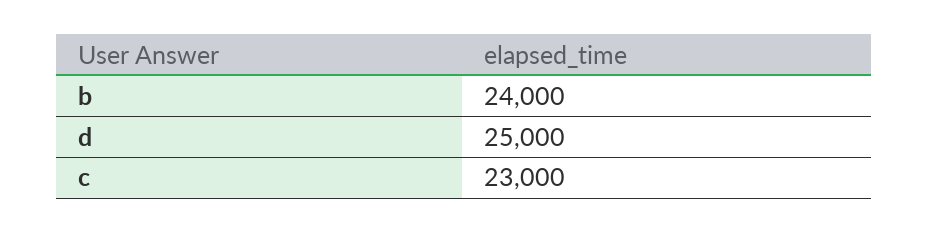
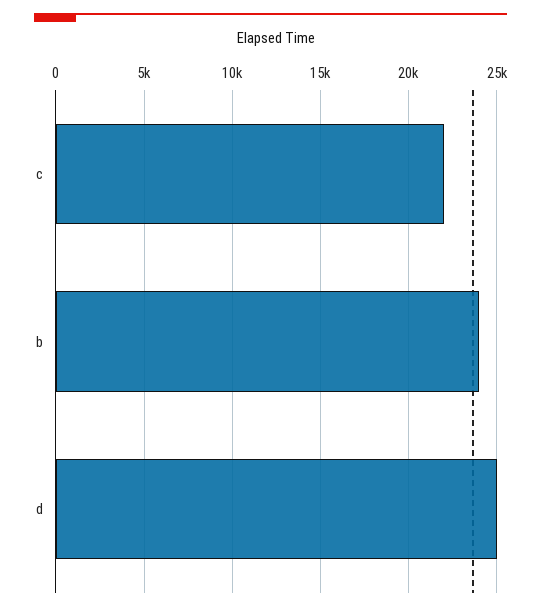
  {
    "b": 24000,
    "d": 25000,
-   "c": 23000
+   "c": 22000
  }

